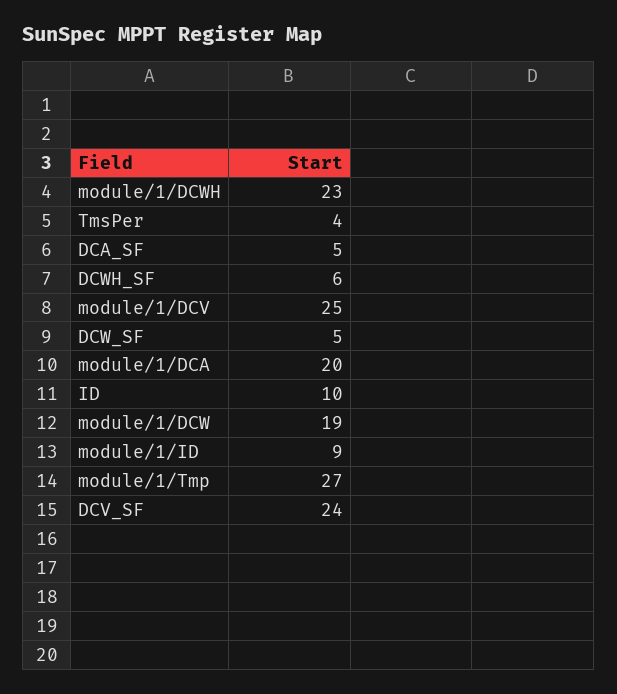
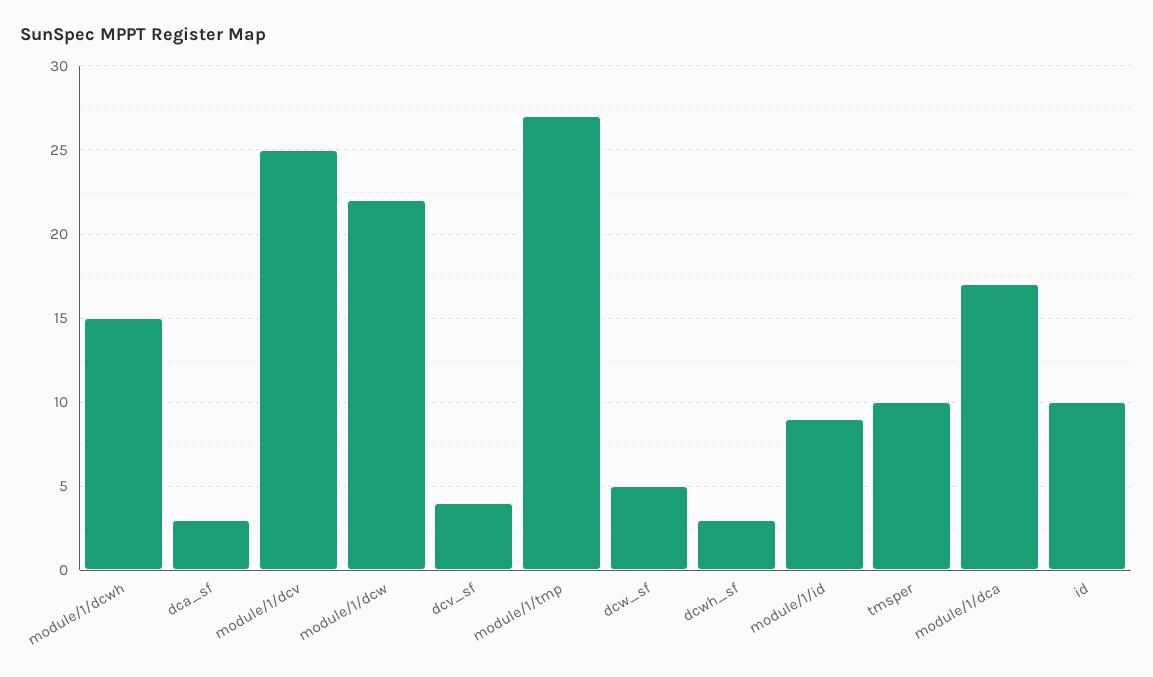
  {
-   "module/1/DCWH": 23,
+   "module/1/DCWH": 15,
-   "TmsPer": 4,
+   "TmsPer": 10,
-   "DCA_SF": 5,
+   "DCA_SF": 3,
-   "DCWH_SF": 6,
+   "DCWH_SF": 3,
    "module/1/DCV": 25,
    "DCW_SF": 5,
-   "module/1/DCA": 20,
+   "module/1/DCA": 17,
    "ID": 10,
-   "module/1/DCW": 19,
+   "module/1/DCW": 22,
    "module/1/ID": 9,
    "module/1/Tmp": 27,
-   "DCV_SF": 24
+   "DCV_SF": 4
  }

